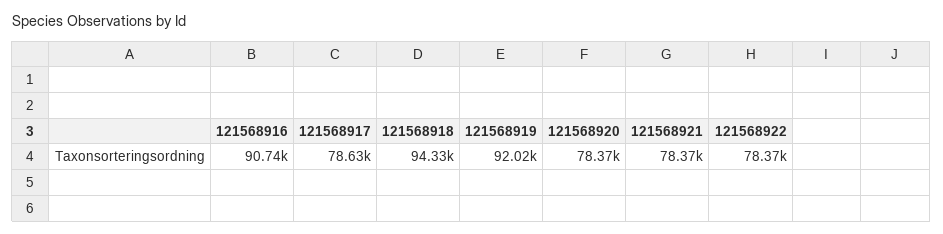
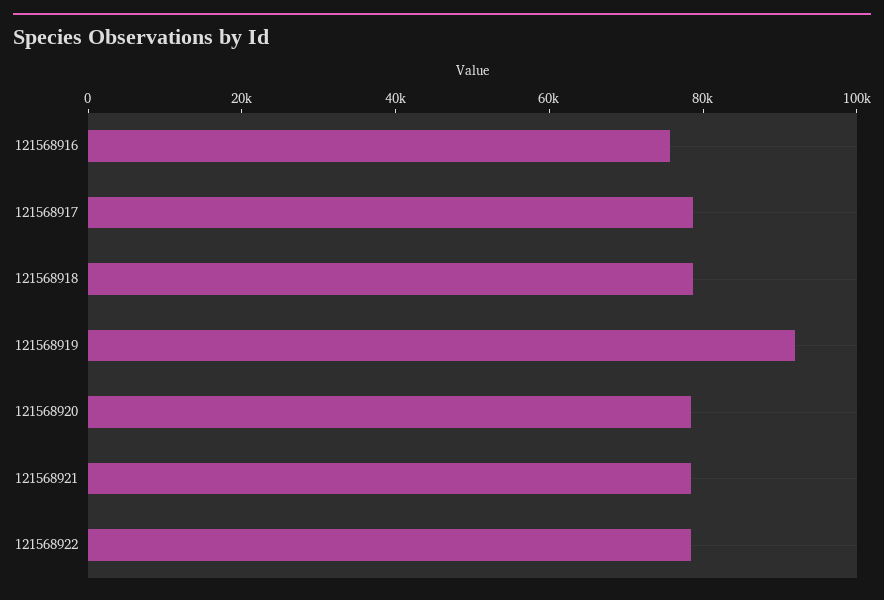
  {
-   "121568916": 90740,
+   "121568916": 75000,
    "121568917": 78630,
-   "121568918": 94330,
+   "121568918": 80000,
    "121568919": 92020,
    "121568920": 78370,
    "121568921": 78370,
    "121568922": 78370
  }

